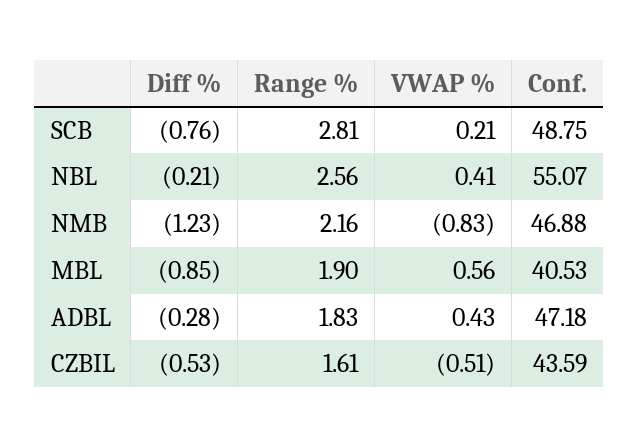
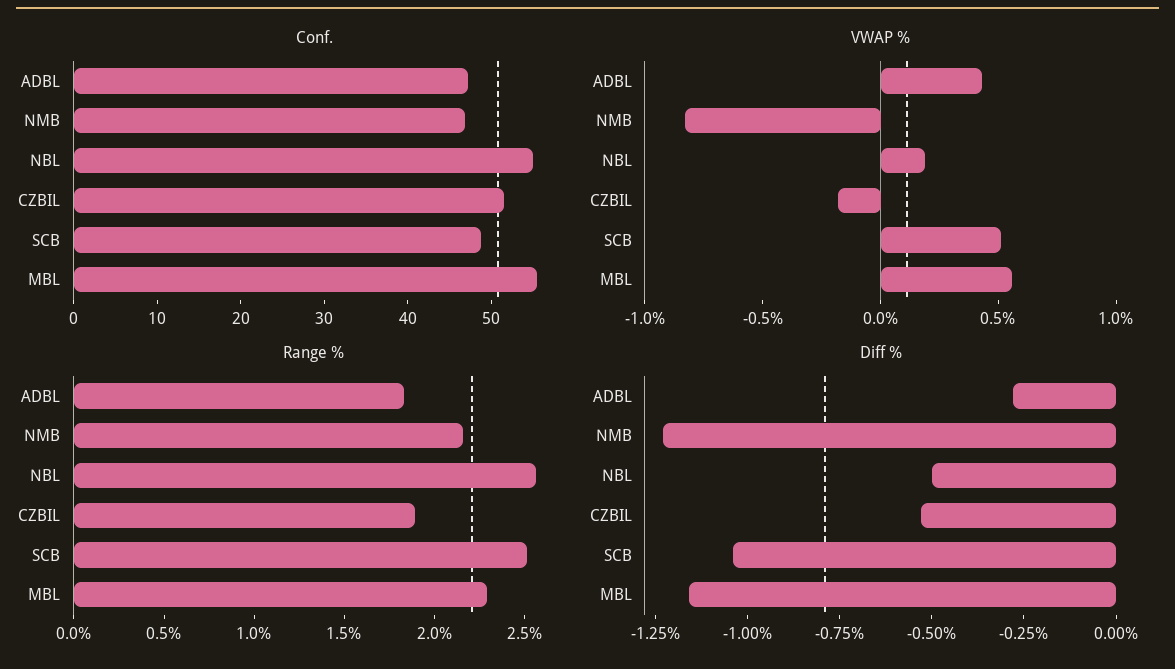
  {
    "Diff %": {
-     "SCB": -0.76,
+     "SCB": -1.05,
-     "NBL": -0.21,
+     "NBL": -0.5,
      "NMB": -1.23,
-     "MBL": -0.85,
+     "MBL": -1.15,
      "ADBL": -0.28,
      "CZBIL": -0.53
    },
    "Range %": {
-     "SCB": 2.81,
+     "SCB": 2.5,
      "NBL": 2.56,
      "NMB": 2.16,
-     "MBL": 1.9,
+     "MBL": 2.3,
      "ADBL": 1.83,
-     "CZBIL": 1.61
+     "CZBIL": 1.9
    },
    "VWAP %": {
-     "SCB": 0.21,
+     "SCB": 0.5,
-     "NBL": 0.41,
+     "NBL": 0.2,
      "NMB": -0.83,
      "MBL": 0.56,
      "ADBL": 0.43,
-     "CZBIL": -0.51
+     "CZBIL": -0.2
    },
    "Conf.": {
      "SCB": 48.75,
      "NBL": 55.07,
      "NMB": 46.88,
-     "MBL": 40.53,
+     "MBL": 56,
      "ADBL": 47.18,
-     "CZBIL": 43.59
+     "CZBIL": 52
    }
  }

